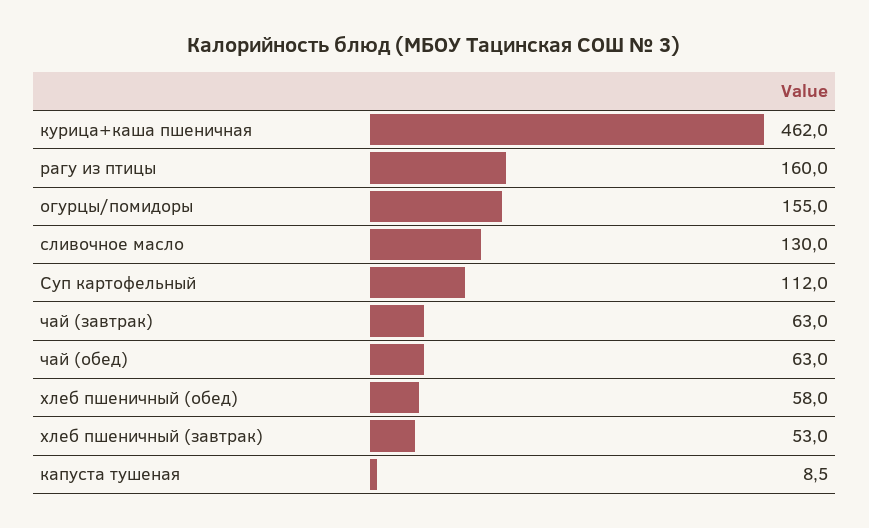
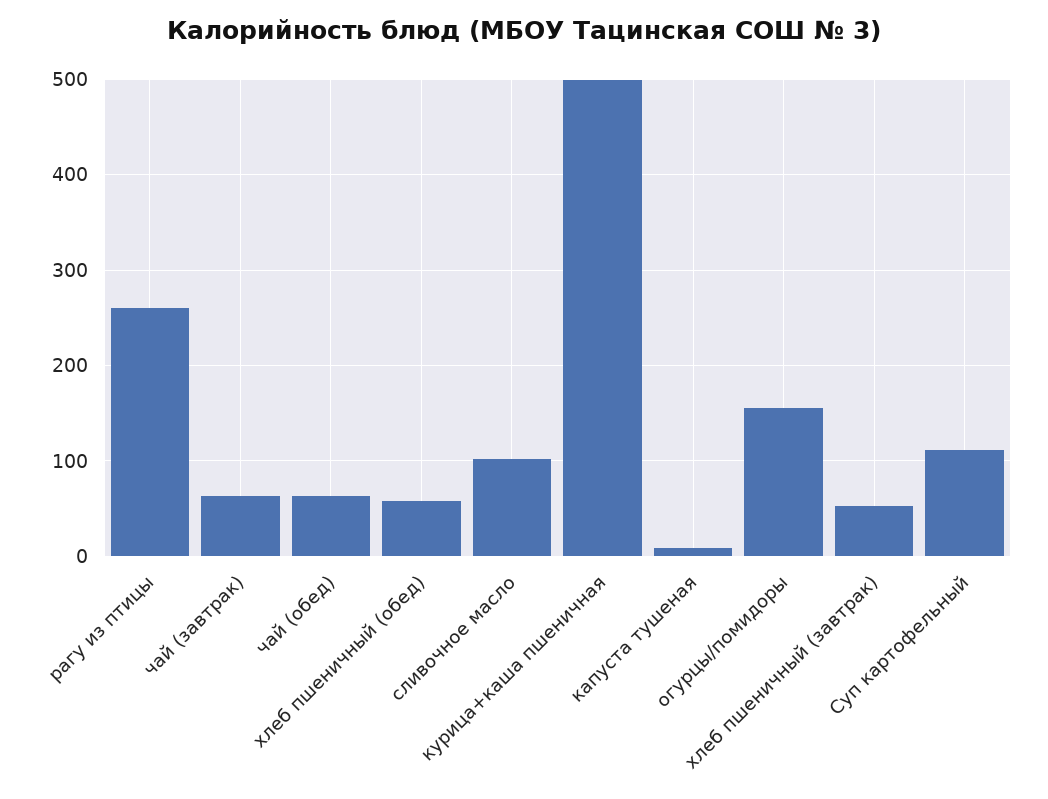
  {
-   "курица+каша пшеничная": 462,
+   "курица+каша пшеничная": 500,
-   "рагу из птицы": 160,
+   "рагу из птицы": 260,
    "огурцы/помидоры": 155,
-   "сливочное масло": 130,
+   "сливочное масло": 100,
    "Суп картофельный": 112,
    "чай (завтрак)": 63,
    "чай (обед)": 63,
    "хлеб пшеничный (обед)": 58,
    "хлеб пшеничный (завтрак)": 53,
    "капуста тушеная": 8.5
  }

